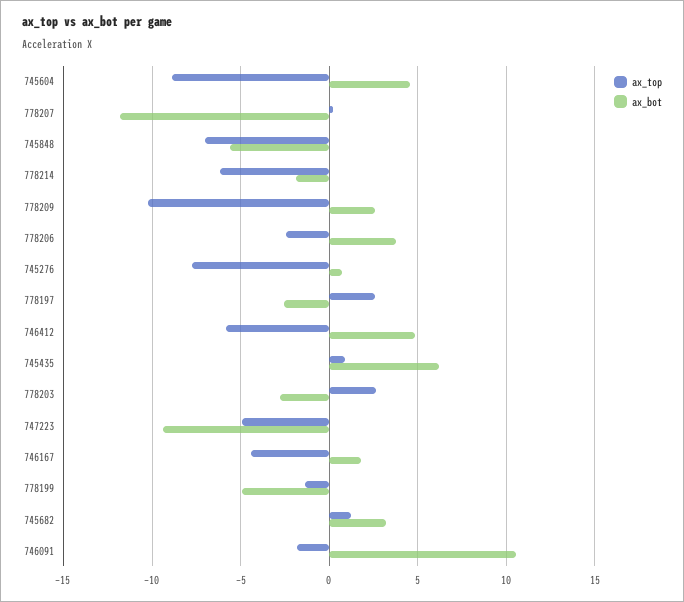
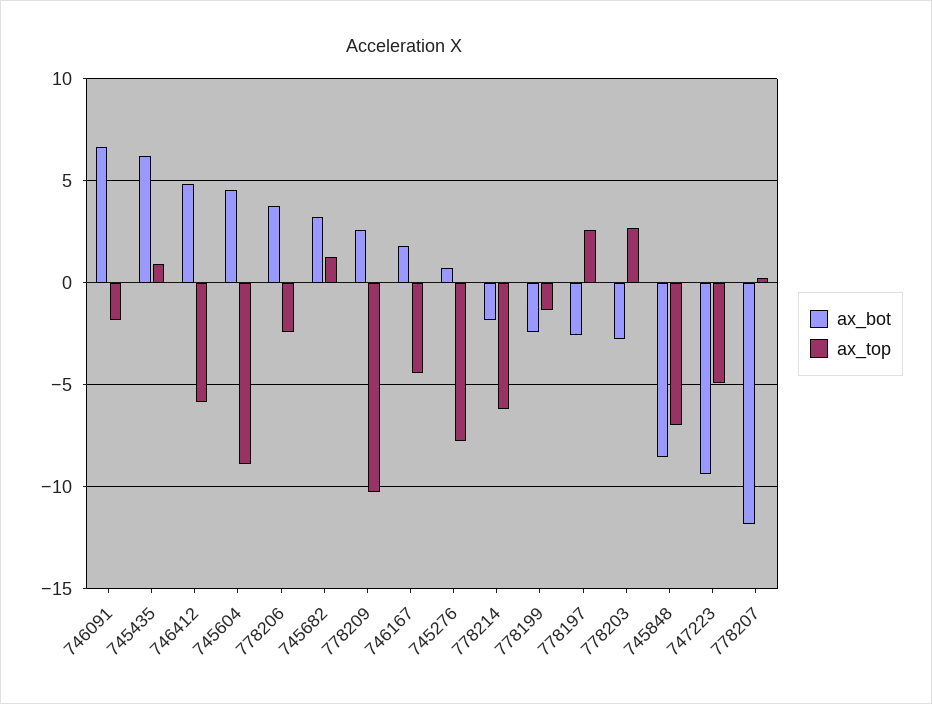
  {
    "ax_top": {
      "745604": -9,
      "778207": 0.5,
      "745848": -7,
      "778214": -6,
      "778209": -10,
      "778206": -2.5,
      "745276": -8,
      "778197": 2.5,
      "746412": -6,
      "745435": 1,
      "778203": 2.5,
      "747223": -5,
      "746167": -4.5,
      "778199": -1.5,
      "745682": 1.5,
      "746091": -2
    },
    "ax_bot": {
      "745604": 4.5,
      "778207": -12,
-     "745848": -5.5,
+     "745848": -8.5,
      "778214": -2,
      "778209": 2.5,
      "778206": 4,
      "745276": 0.5,
      "778197": -2.5,
      "746412": 5,
      "745435": 6,
      "778203": -3,
      "747223": -9.5,
      "746167": 2,
-     "778199": -5,
+     "778199": -2.5,
      "745682": 3,
-     "746091": 10.5
+     "746091": 6.5
    }
  }

